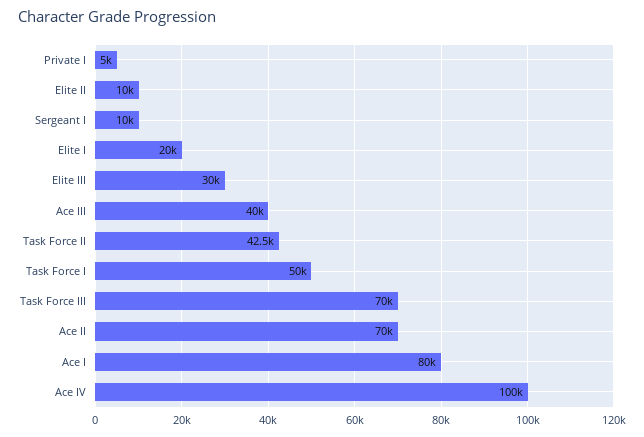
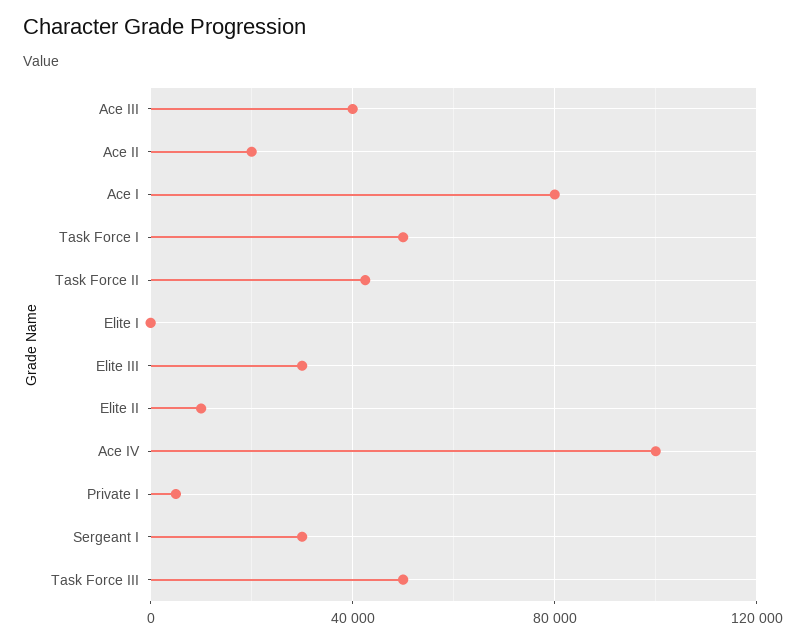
  {
    "Private I": 5000,
    "Elite II": 10000,
-   "Sergeant I": 10000,
+   "Sergeant I": 30000,
-   "Elite I": 20000,
+   "Elite I": 0,
    "Elite III": 30000,
    "Ace III": 40000,
    "Task Force II": 42500,
    "Task Force I": 50000,
-   "Task Force III": 70000,
+   "Task Force III": 50000,
-   "Ace II": 70000,
+   "Ace II": 20000,
    "Ace I": 80000,
    "Ace IV": 100000
  }

